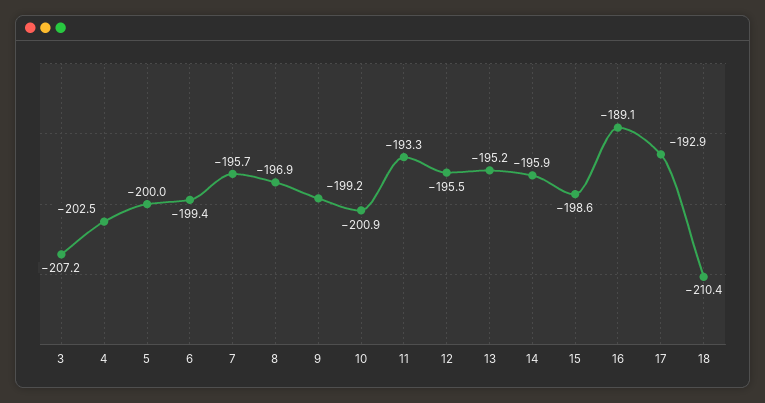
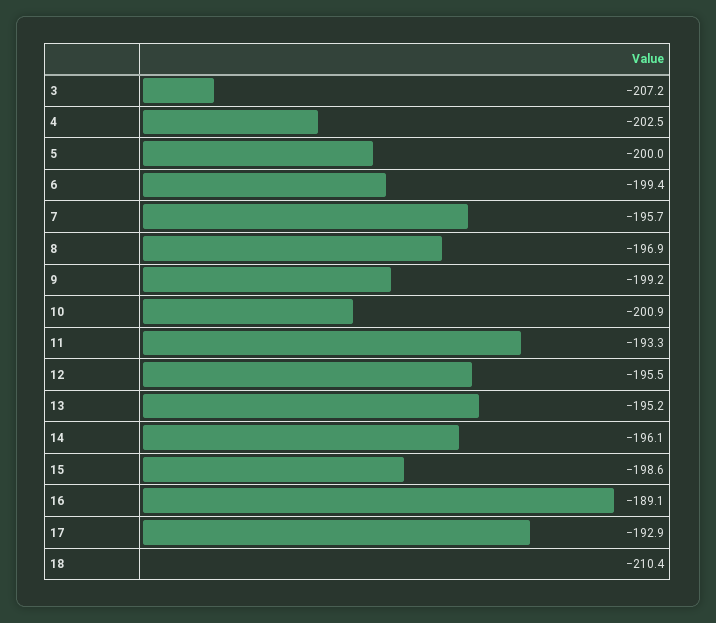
  {
    "3": -207.2,
    "4": -202.5,
    "5": -200,
    "6": -199.4,
    "7": -195.7,
    "8": -196.9,
    "9": -199.2,
    "10": -200.9,
    "11": -193.3,
    "12": -195.5,
    "13": -195.2,
-   "14": -195.9,
+   "14": -196.1,
    "15": -198.6,
    "16": -189.1,
    "17": -192.9,
    "18": -210.4
  }

